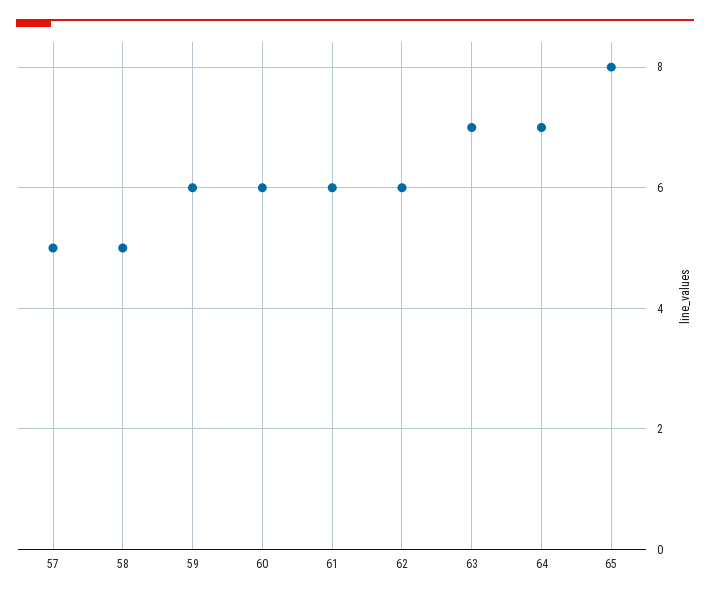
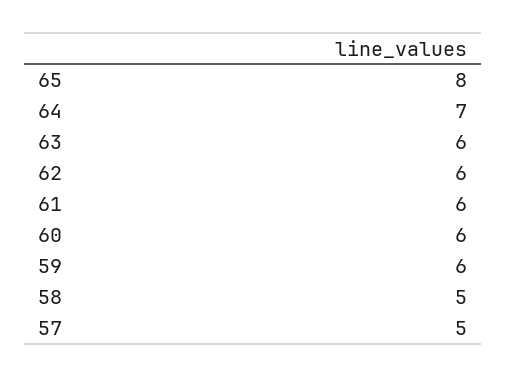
  {
    "57": 5,
    "58": 5,
    "59": 6,
    "60": 6,
    "61": 6,
    "62": 6,
-   "63": 7,
+   "63": 6,
    "64": 7,
    "65": 8
  }

